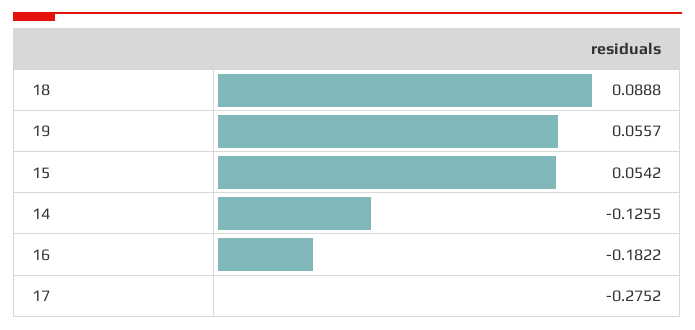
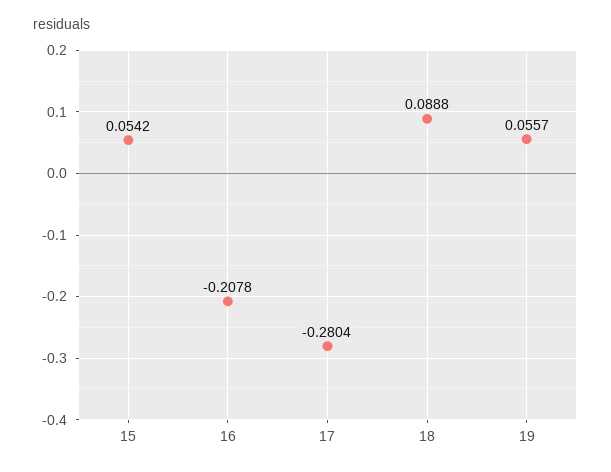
  {
    "18": 0.0888,
    "19": 0.0557,
    "15": 0.0542,
-   "14": -0.1255,
-   "16": -0.1822,
+   "16": -0.2078,
-   "17": -0.2752
+   "17": -0.2804
  }

